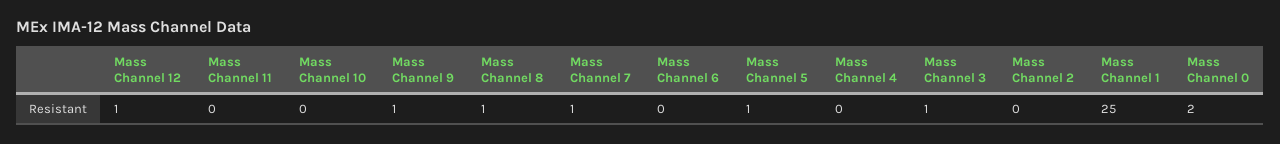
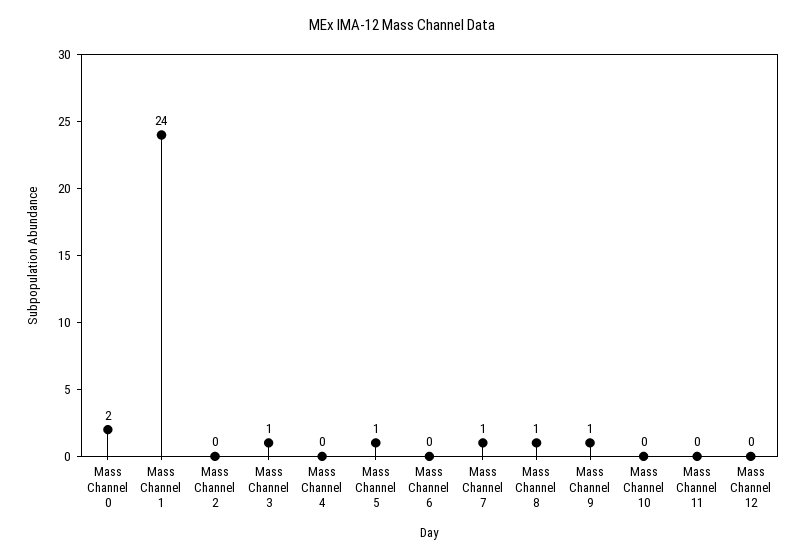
  {
-   "Mass Channel 12": 1,
+   "Mass Channel 12": 0,
    "Mass Channel 11": 0,
    "Mass Channel 10": 0,
    "Mass Channel 9": 1,
    "Mass Channel 8": 1,
    "Mass Channel 7": 1,
    "Mass Channel 6": 0,
    "Mass Channel 5": 1,
    "Mass Channel 4": 0,
    "Mass Channel 3": 1,
    "Mass Channel 2": 0,
-   "Mass Channel 1": 25,
+   "Mass Channel 1": 24,
    "Mass Channel 0": 2
  }

